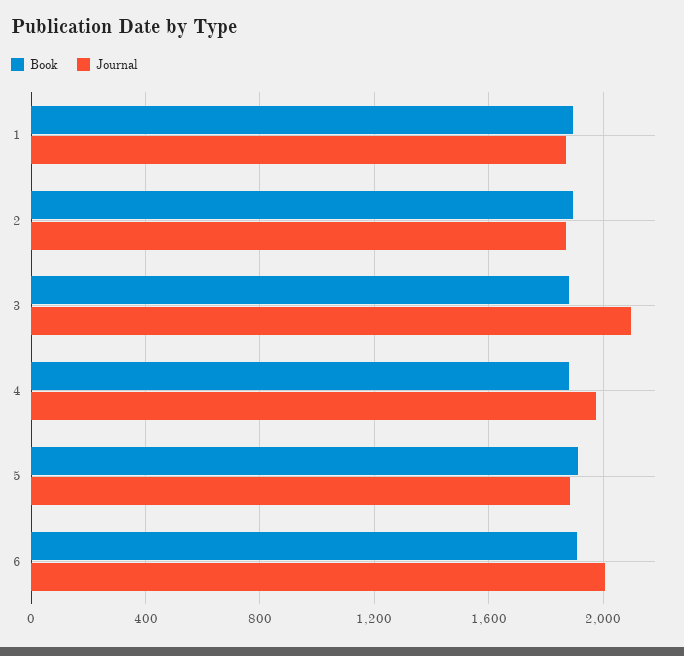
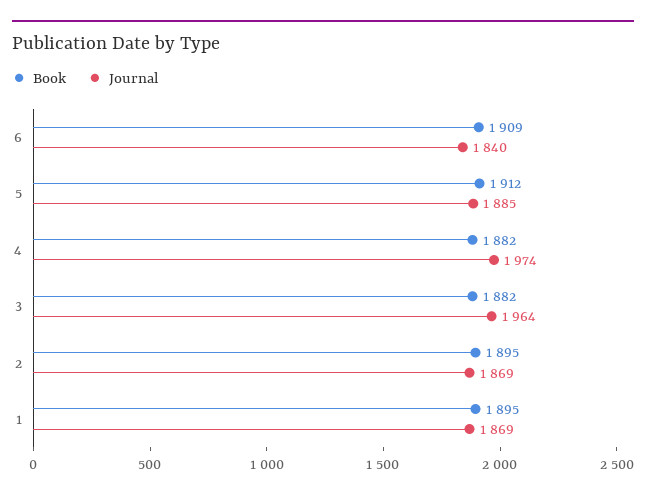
  {
    "Book": {
      "1": 1895,
      "2": 1895,
      "3": 1882,
      "4": 1882,
      "5": 1912,
      "6": 1909
    },
    "Journal": {
      "1": 1869,
      "2": 1869,
-     "3": 2100,
+     "3": 1964,
      "4": 1974,
      "5": 1885,
-     "6": 2000
+     "6": 1840
    }
  }

